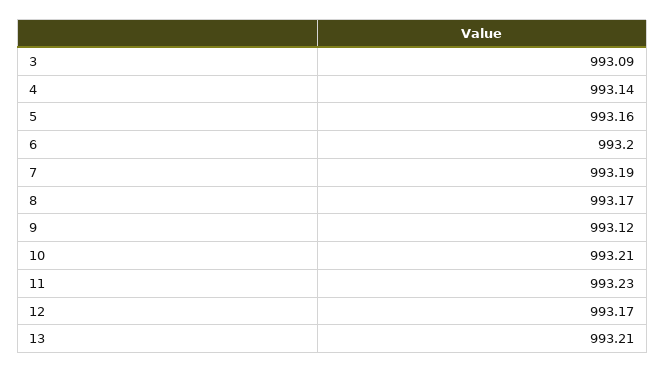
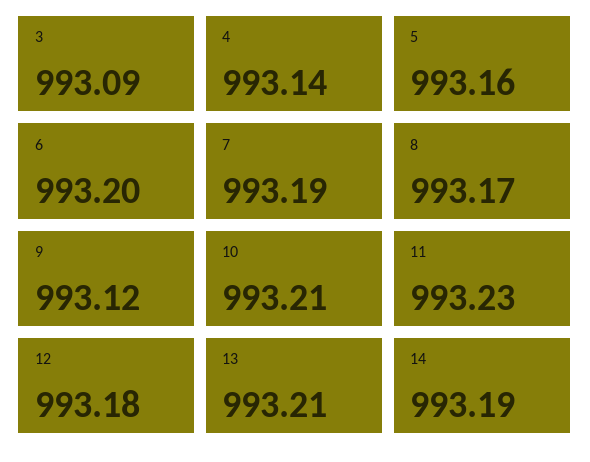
  {
    "3": 993.09,
    "4": 993.14,
    "5": 993.16,
    "6": 993.2,
    "7": 993.19,
    "8": 993.17,
    "9": 993.12,
    "10": 993.21,
    "11": 993.23,
-   "12": 993.17,
+   "12": 993.18,
-   "13": 993.21
+   "13": 993.21,
+   "14": 993.19
  }

